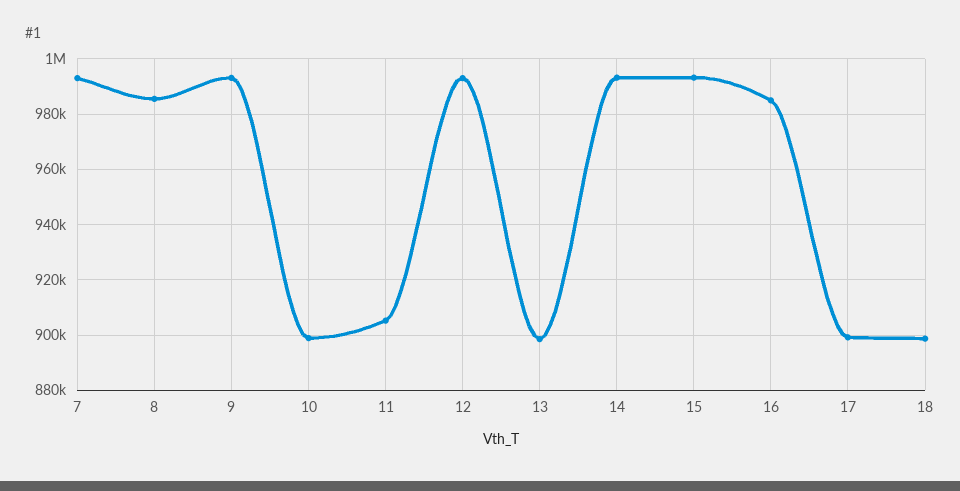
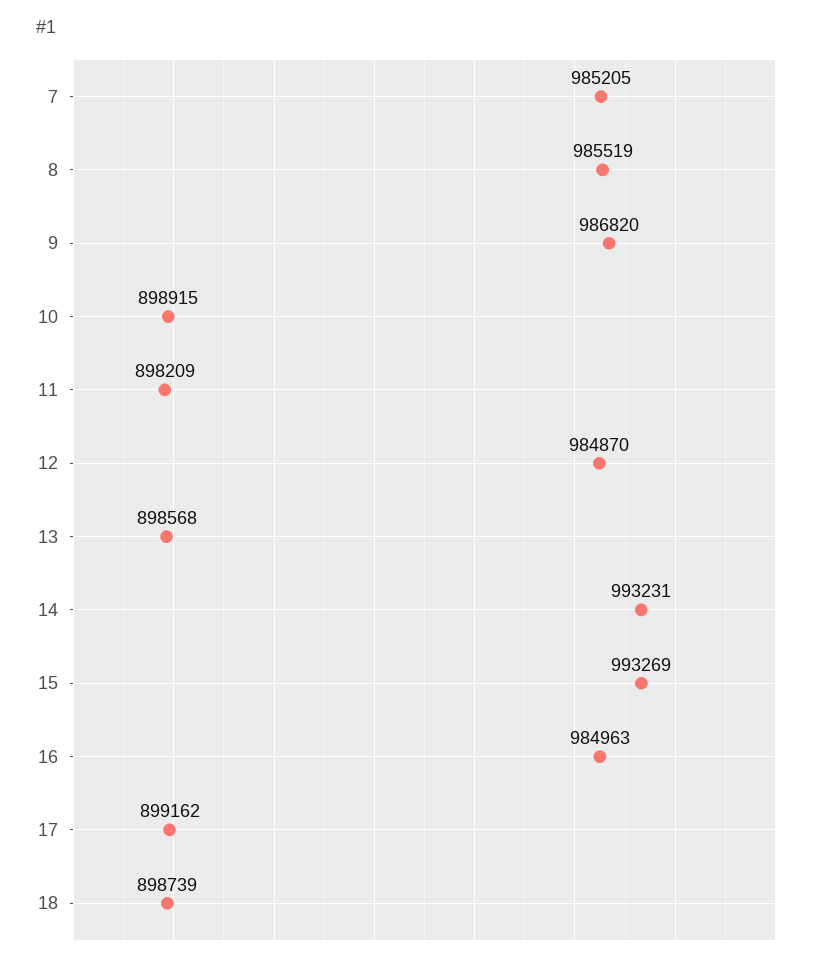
  {
-   "7": 992500,
+   "7": 985205,
    "8": 985519,
-   "9": 992500,
+   "9": 986820,
    "10": 898915,
-   "11": 905000,
+   "11": 898209,
-   "12": 992500,
+   "12": 984870,
    "13": 898568,
    "14": 993231,
    "15": 993269,
    "16": 984963,
    "17": 899162,
    "18": 898739
  }

